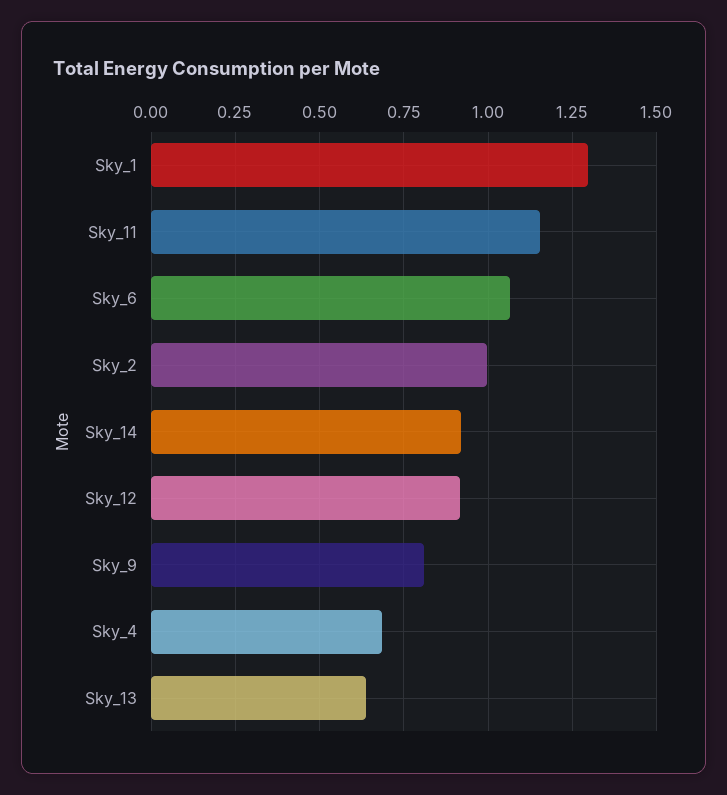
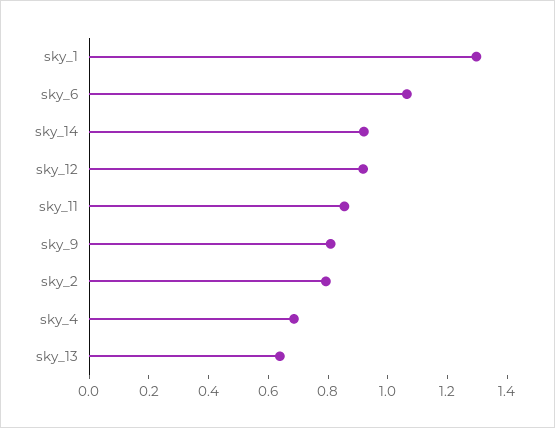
  {
    "Sky_1": 1.3,
-   "Sky_11": 1.15,
+   "Sky_11": 0.85,
    "Sky_6": 1.075,
-   "Sky_2": 1,
+   "Sky_2": 0.8,
    "Sky_14": 0.925,
    "Sky_12": 0.925,
    "Sky_9": 0.8,
    "Sky_4": 0.675,
    "Sky_13": 0.65
  }

